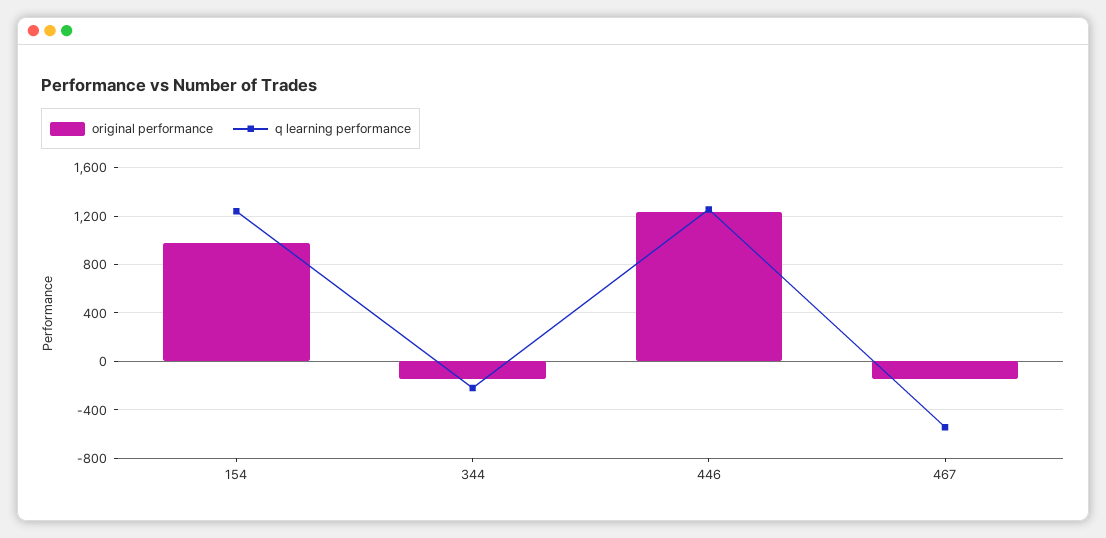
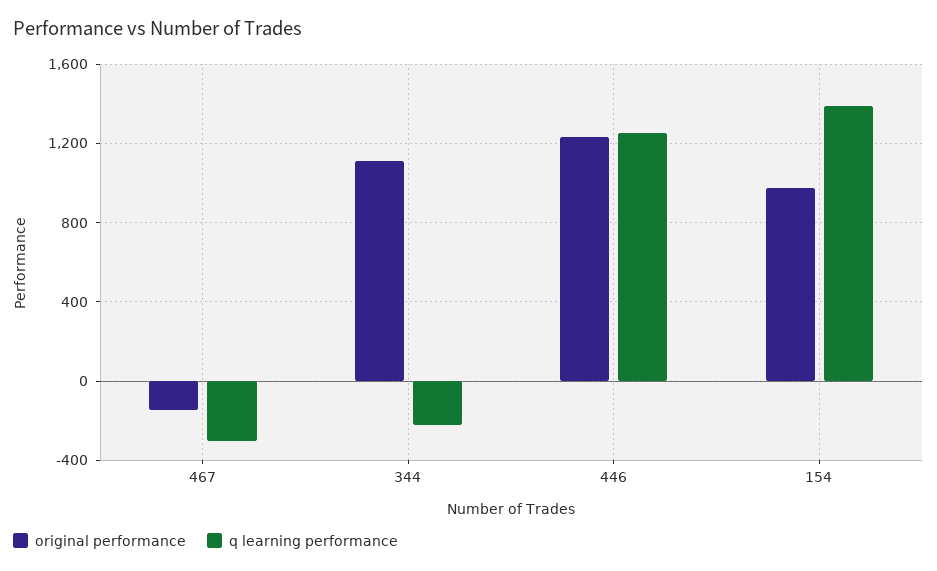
  {
    "original performance": {
      "154": 1000,
-     "344": -150,
+     "344": 1100,
      "446": 1250,
      "467": -150
    },
    "q learning performance": {
-     "154": 1250,
+     "154": 1400,
      "344": -200,
      "446": 1250,
-     "467": -550
+     "467": -300
    }
  }

